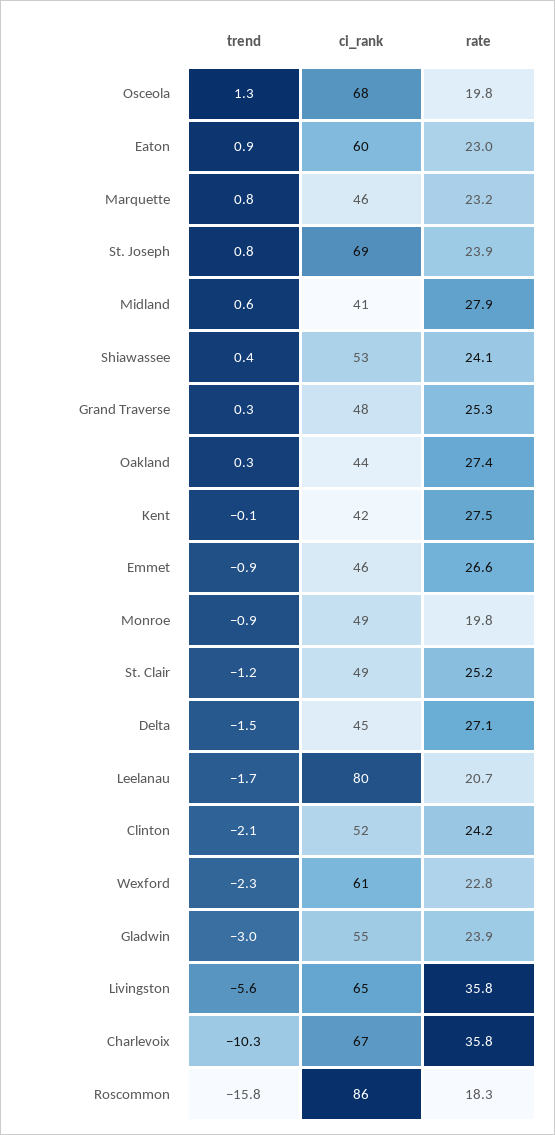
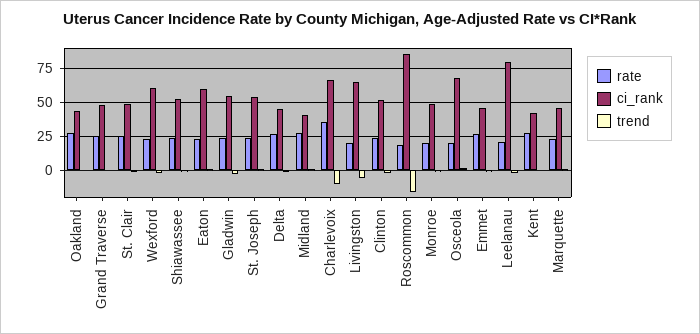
  {
    "trend": {
      "Osceola": 1.3,
      "Eaton": 0.9,
      "Marquette": 0.8,
      "St. Joseph": 0.8,
      "Midland": 0.6,
      "Shiawassee": 0.4,
      "Grand Traverse": 0.3,
      "Oakland": 0.3,
      "Kent": -0.1,
      "Emmet": -0.9,
      "Monroe": -0.9,
      "St. Clair": -1.2,
      "Delta": -1.5,
      "Leelanau": -1.7,
      "Clinton": -2.1,
      "Wexford": -2.3,
      "Gladwin": -3,
      "Livingston": -5.6,
      "Charlevoix": -10.3,
      "Roscommon": -15.8
    },
    "ci_rank": {
      "Osceola": 68,
      "Eaton": 60,
      "Marquette": 46,
-     "St. Joseph": 69,
+     "St. Joseph": 55,
      "Midland": 41,
      "Shiawassee": 53,
      "Grand Traverse": 48,
      "Oakland": 44,
      "Kent": 42,
      "Emmet": 46,
      "Monroe": 49,
      "St. Clair": 49,
      "Delta": 45,
      "Leelanau": 80,
      "Clinton": 52,
      "Wexford": 61,
      "Gladwin": 55,
      "Livingston": 65,
      "Charlevoix": 67,
      "Roscommon": 86
    },
    "rate": {
      "Osceola": 19.8,
      "Eaton": 23,
      "Marquette": 23.2,
      "St. Joseph": 23.9,
      "Midland": 27.9,
      "Shiawassee": 24.1,
      "Grand Traverse": 25.3,
      "Oakland": 27.4,
      "Kent": 27.5,
      "Emmet": 26.6,
      "Monroe": 19.8,
      "St. Clair": 25.2,
      "Delta": 27.1,
      "Leelanau": 20.7,
      "Clinton": 24.2,
      "Wexford": 22.8,
      "Gladwin": 23.9,
-     "Livingston": 35.8,
+     "Livingston": 20,
      "Charlevoix": 35.8,
      "Roscommon": 18.3
    }
  }

